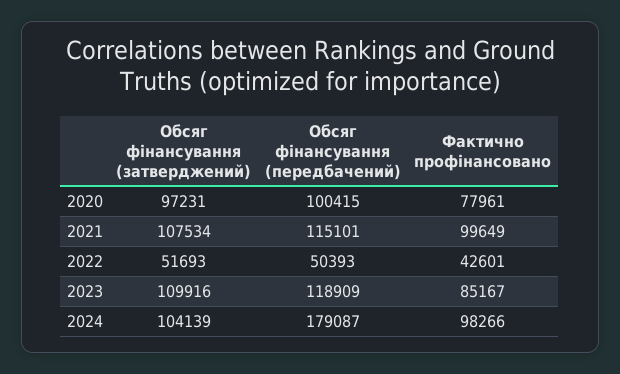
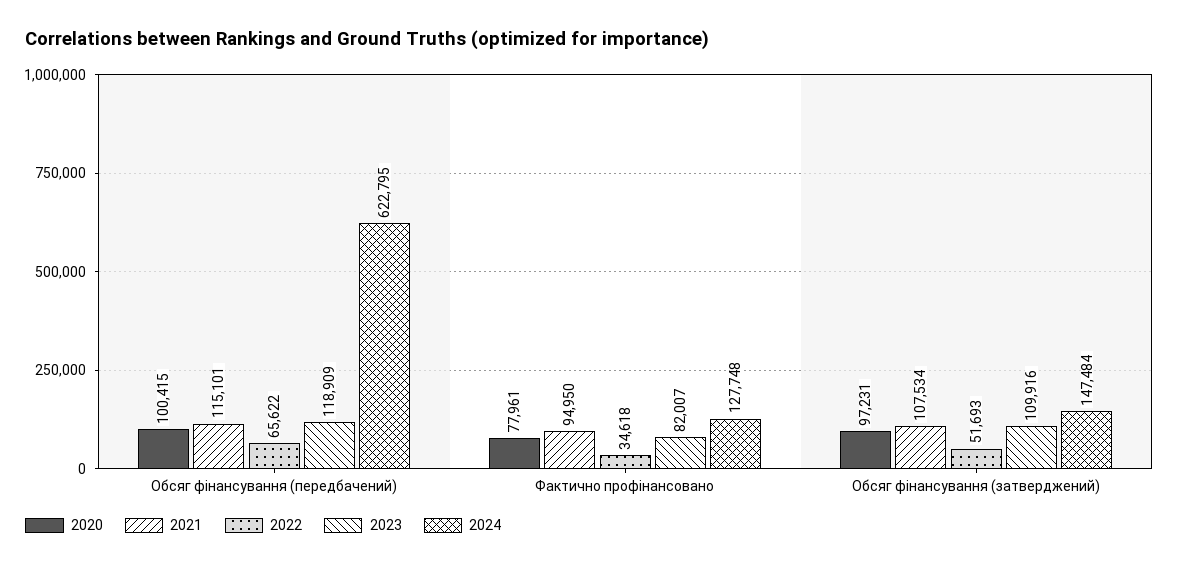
  {
    "2020": {
      "Обсяг фінансування (затверджений)": 97231,
      "Обсяг фінансування (передбачений)": 100415,
      "Фактично профінансовано": 77961
    },
    "2021": {
      "Обсяг фінансування (затверджений)": 107534,
      "Обсяг фінансування (передбачений)": 115101,
-     "Фактично профінансовано": 99649
+     "Фактично профінансовано": 94950
    },
    "2022": {
      "Обсяг фінансування (затверджений)": 51693,
-     "Обсяг фінансування (передбачений)": 50393,
+     "Обсяг фінансування (передбачений)": 65622,
-     "Фактично профінансовано": 42601
+     "Фактично профінансовано": 34618
    },
    "2023": {
      "Обсяг фінансування (затверджений)": 109916,
      "Обсяг фінансування (передбачений)": 118909,
-     "Фактично профінансовано": 85167
+     "Фактично профінансовано": 82007
    },
    "2024": {
-     "Обсяг фінансування (затверджений)": 104139,
+     "Обсяг фінансування (затверджений)": 147484,
-     "Обсяг фінансування (передбачений)": 179087,
+     "Обсяг фінансування (передбачений)": 622795,
-     "Фактично профінансовано": 98266
+     "Фактично профінансовано": 127748
    }
  }

